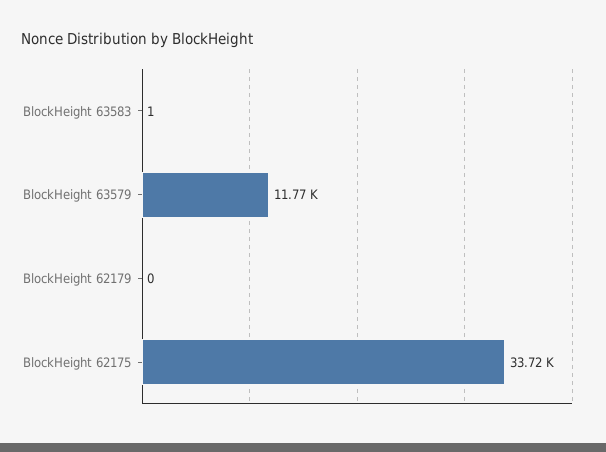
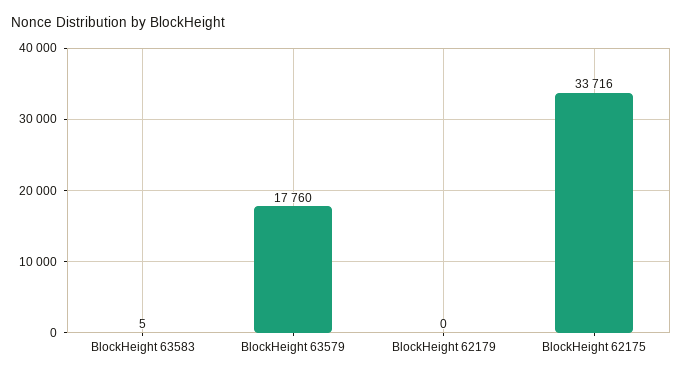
  {
-   "BlockHeight 63583": 1,
+   "BlockHeight 63583": 5,
-   "BlockHeight 63579": 11770,
+   "BlockHeight 63579": 17760,
    "BlockHeight 62179": 0,
    "BlockHeight 62175": 33716
  }

